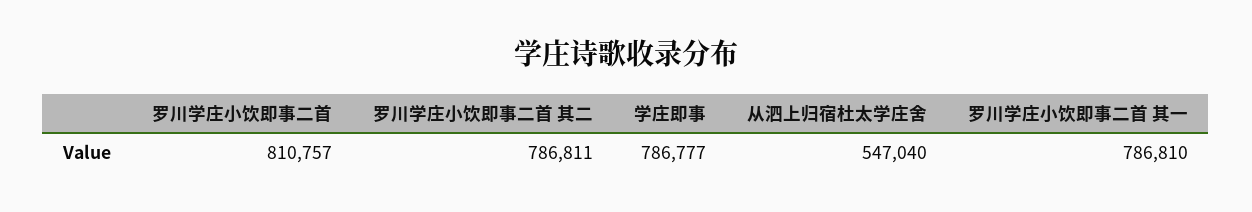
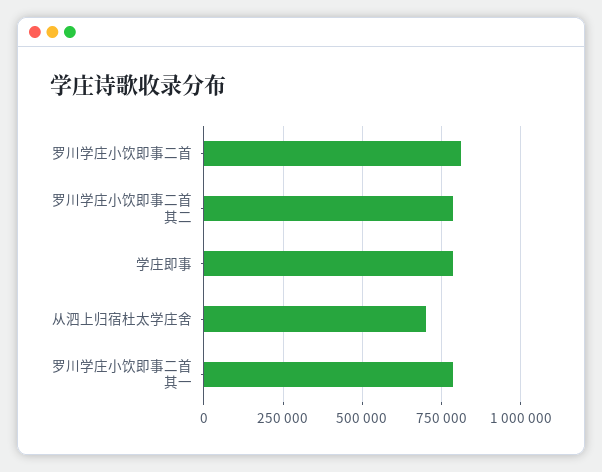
  {
    "罗川学庄小饮即事二首": 810757,
    "罗川学庄小饮即事二首 其二": 786811,
    "学庄即事": 786777,
-   "从泗上归宿杜太学庄舍": 547040,
+   "从泗上归宿杜太学庄舍": 700000,
    "罗川学庄小饮即事二首 其一": 786810
  }

